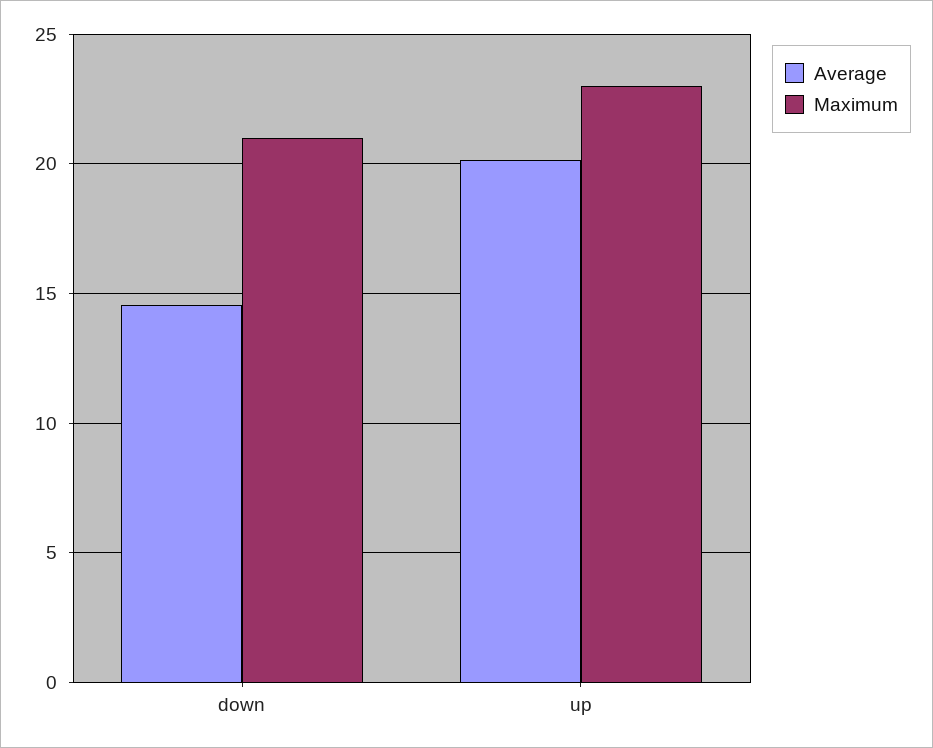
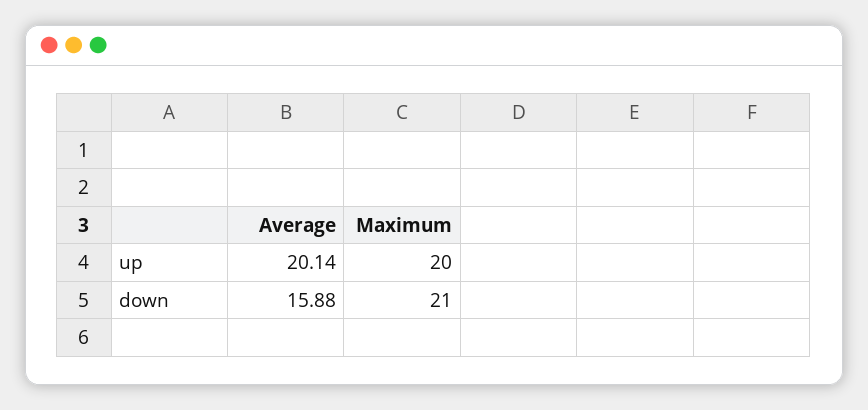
  {
    "Average": {
-     "down": 14.5,
+     "down": 15.88,
      "up": 20.14
    },
    "Maximum": {
      "down": 21,
-     "up": 23
+     "up": 20
    }
  }

